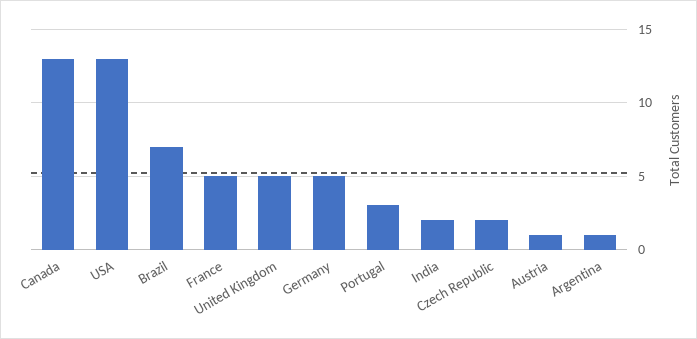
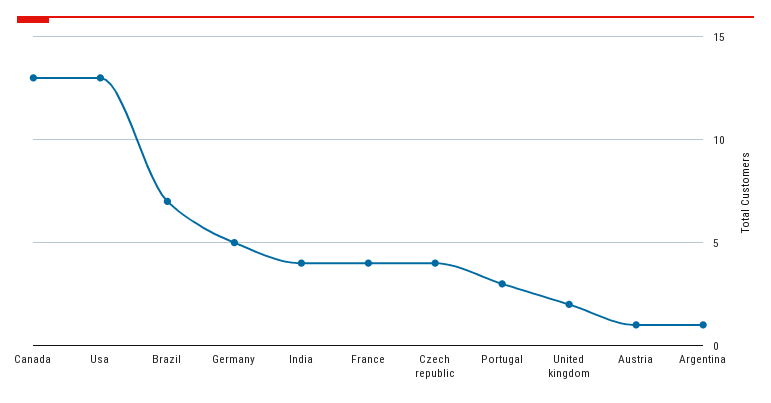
  {
    "Canada": 13,
    "USA": 13,
    "Brazil": 7,
-   "France": 5,
+   "France": 4,
-   "United Kingdom": 5,
+   "United Kingdom": 2,
    "Germany": 5,
    "Portugal": 3,
-   "India": 2,
+   "India": 4,
-   "Czech Republic": 2,
+   "Czech Republic": 4,
    "Austria": 1,
    "Argentina": 1
  }

